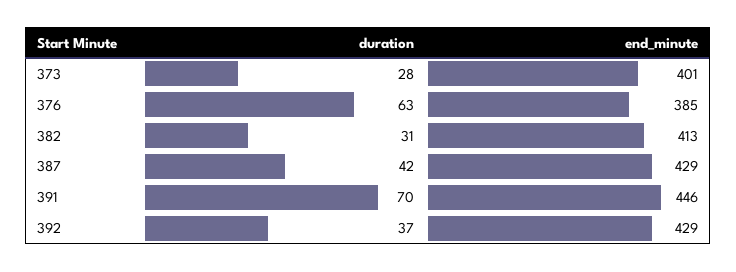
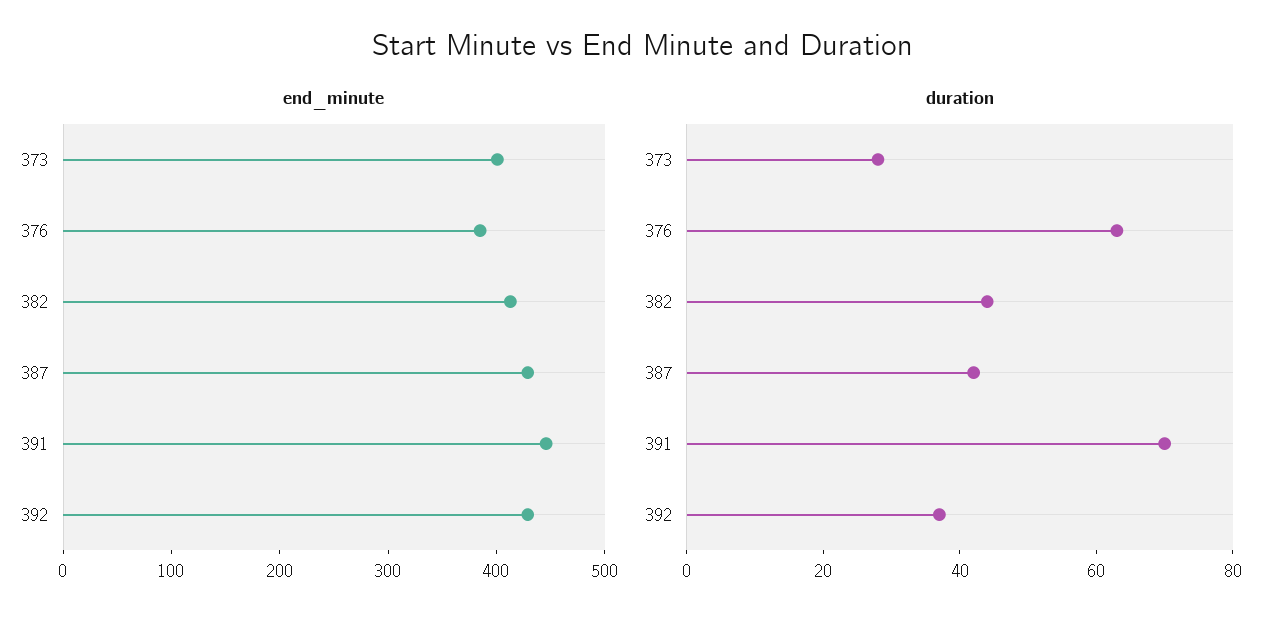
  {
    "duration": {
      "373": 28,
      "376": 63,
-     "382": 31,
+     "382": 45,
      "387": 42,
      "391": 70,
      "392": 37
    },
    "end_minute": {
      "373": 401,
      "376": 385,
      "382": 413,
      "387": 429,
      "391": 446,
      "392": 429
    }
  }

